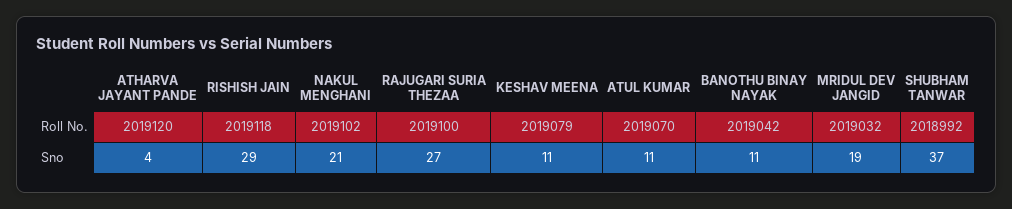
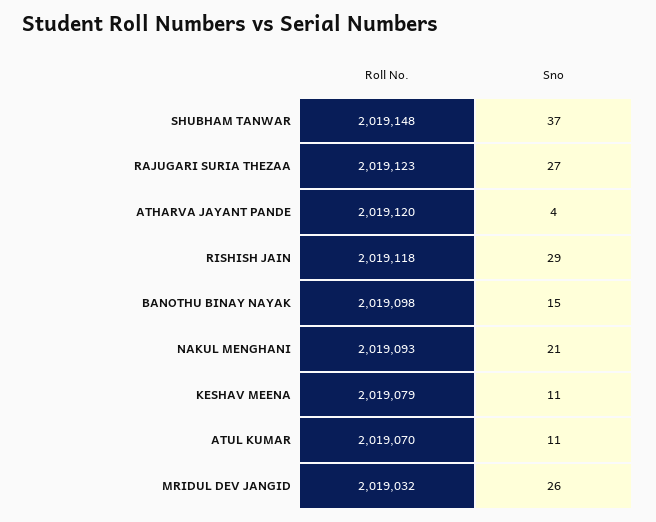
  {
    "ATHARVA JAYANT PANDE": {
      "Roll No.": 2019120,
      "Sno": 4
    },
    "RISHISH JAIN": {
      "Roll No.": 2019118,
      "Sno": 29
    },
    "NAKUL MENGHANI": {
-     "Roll No.": 2019102,
+     "Roll No.": 2019093,
      "Sno": 21
    },
    "RAJUGARI SURIA THEZAA": {
-     "Roll No.": 2019100,
+     "Roll No.": 2019123,
      "Sno": 27
    },
    "KESHAV MEENA": {
      "Roll No.": 2019079,
      "Sno": 11
    },
    "ATUL KUMAR": {
      "Roll No.": 2019070,
      "Sno": 11
    },
    "BANOTHU BINAY NAYAK": {
-     "Roll No.": 2019042,
+     "Roll No.": 2019098,
-     "Sno": 11
+     "Sno": 15
    },
    "MRIDUL DEV JANGID": {
      "Roll No.": 2019032,
-     "Sno": 19
+     "Sno": 26
    },
    "SHUBHAM TANWAR": {
-     "Roll No.": 2018992,
+     "Roll No.": 2019148,
      "Sno": 37
    }
  }

